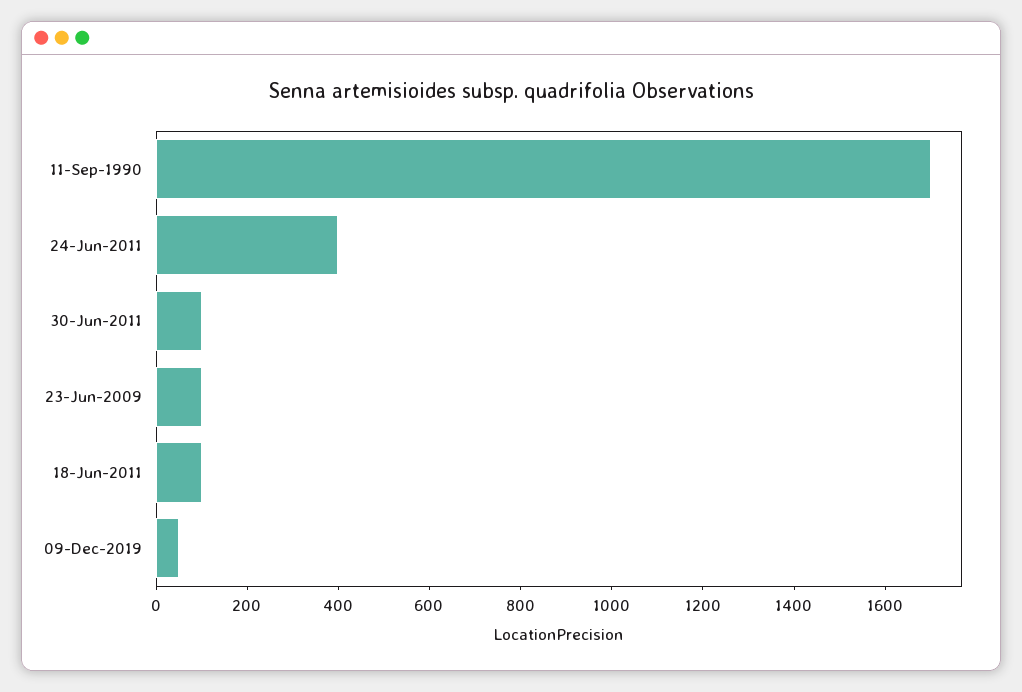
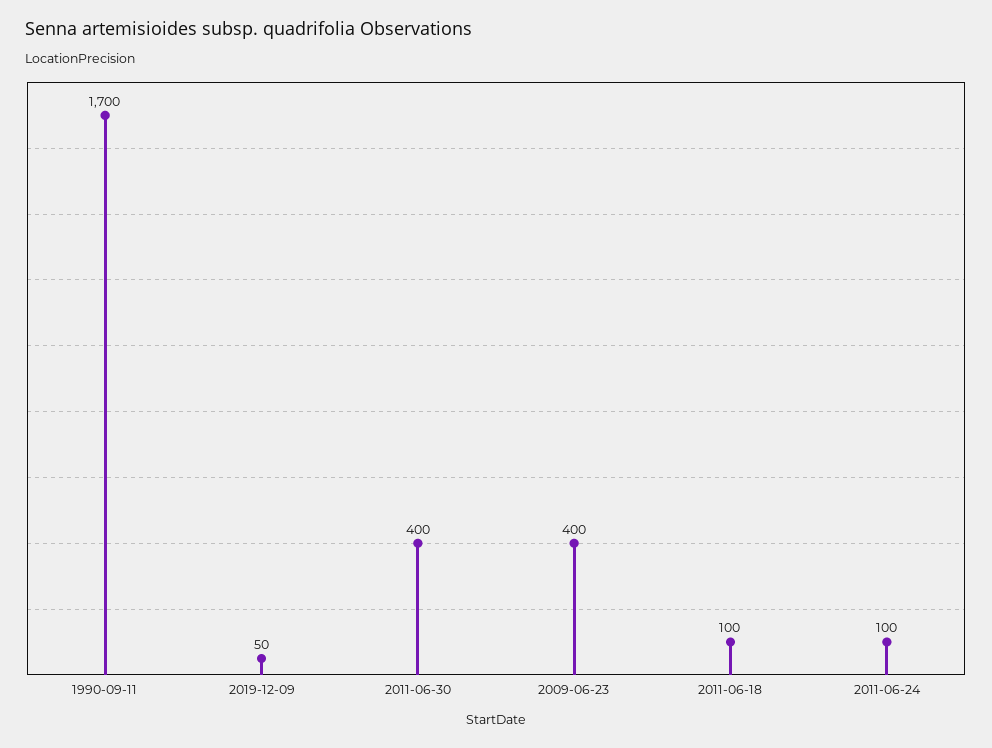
  {
    "11-Sep-1990": 1700,
-   "24-Jun-2011": 400,
+   "24-Jun-2011": 100,
-   "30-Jun-2011": 100,
+   "30-Jun-2011": 400,
-   "23-Jun-2009": 100,
+   "23-Jun-2009": 400,
    "18-Jun-2011": 100,
    "09-Dec-2019": 50
  }

